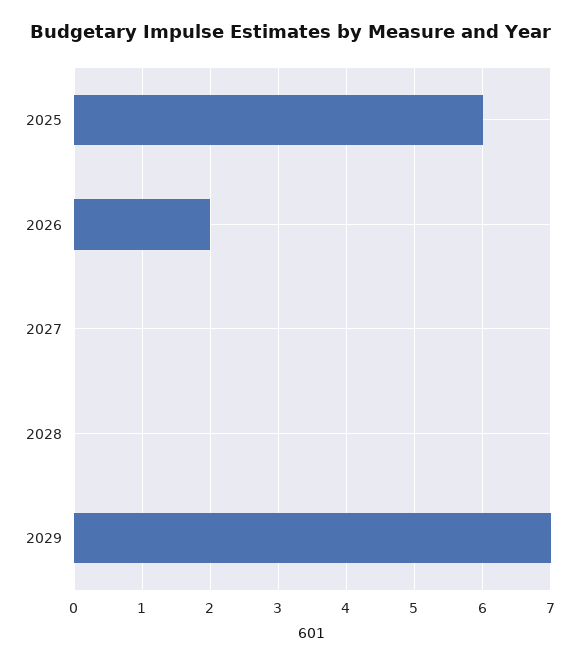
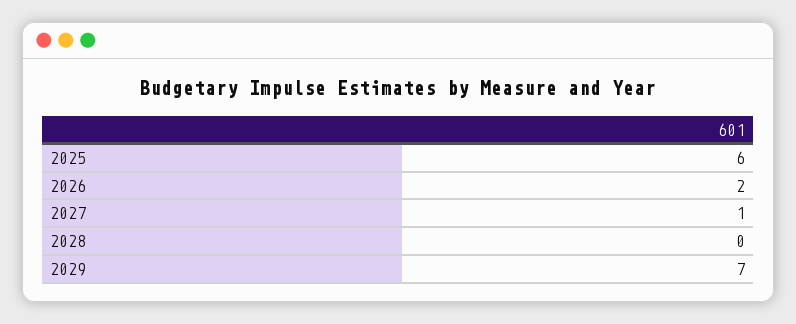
  {
    "2025": 6,
    "2026": 2,
-   "2027": 0,
+   "2027": 1,
    "2028": 0,
    "2029": 7
  }

